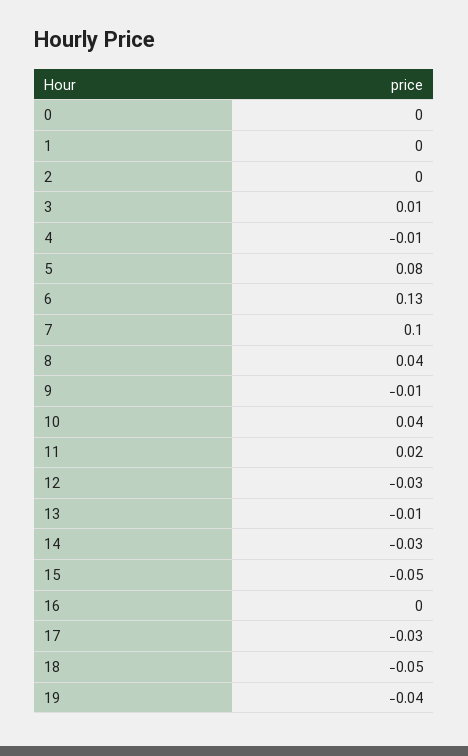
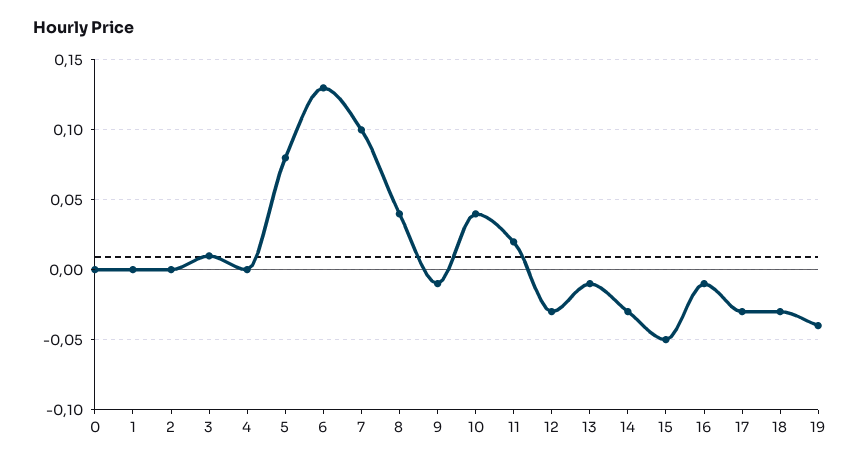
  {
    "0": 0,
    "1": 0,
    "2": 0,
    "3": 0.01,
-   "4": -0.01,
+   "4": 0,
    "5": 0.08,
    "6": 0.13,
    "7": 0.1,
    "8": 0.04,
    "9": -0.01,
    "10": 0.04,
    "11": 0.02,
    "12": -0.03,
    "13": -0.01,
    "14": -0.03,
    "15": -0.05,
-   "16": 0,
+   "16": -0.01,
    "17": -0.03,
-   "18": -0.05,
+   "18": -0.03,
    "19": -0.04
  }

